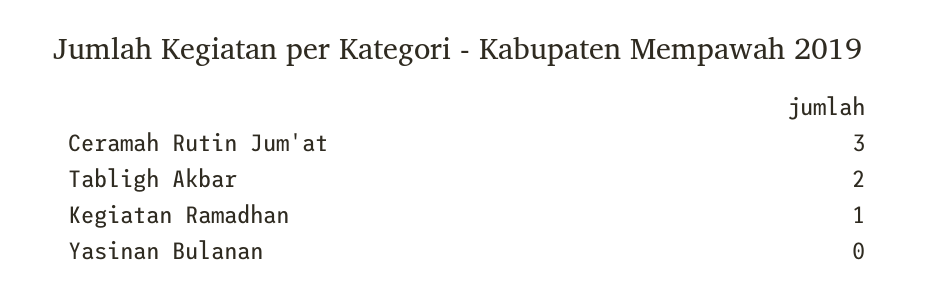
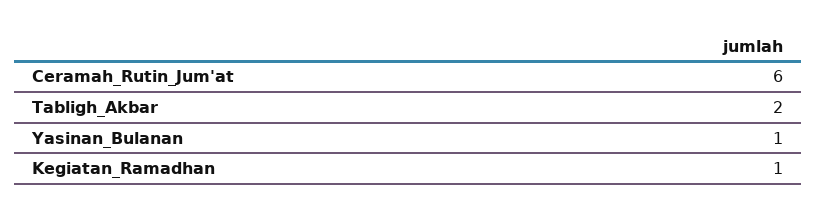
  {
-   "Ceramah Rutin Jum'at": 3,
+   "Ceramah Rutin Jum'at": 6,
    "Tabligh Akbar": 2,
    "Kegiatan Ramadhan": 1,
-   "Yasinan Bulanan": 0
+   "Yasinan Bulanan": 1
  }

